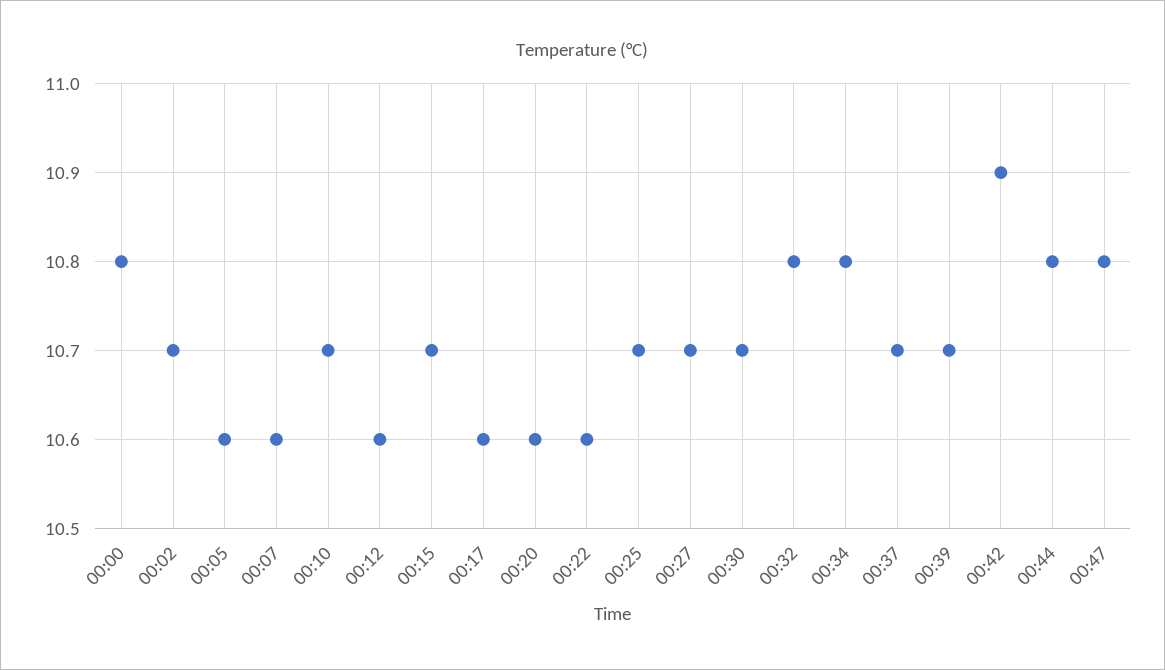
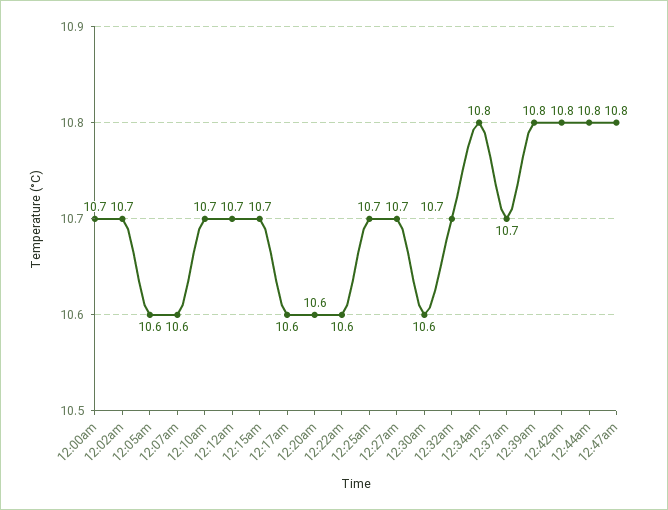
  {
-   "00:00": 10.8,
+   "00:00": 10.7,
    "00:02": 10.7,
    "00:05": 10.6,
    "00:07": 10.6,
    "00:10": 10.7,
-   "00:12": 10.6,
+   "00:12": 10.7,
    "00:15": 10.7,
    "00:17": 10.6,
    "00:20": 10.6,
    "00:22": 10.6,
    "00:25": 10.7,
    "00:27": 10.7,
-   "00:30": 10.7,
+   "00:30": 10.6,
-   "00:32": 10.8,
+   "00:32": 10.7,
    "00:34": 10.8,
    "00:37": 10.7,
-   "00:39": 10.7,
+   "00:39": 10.8,
-   "00:42": 10.9,
+   "00:42": 10.8,
    "00:44": 10.8,
    "00:47": 10.8
  }

